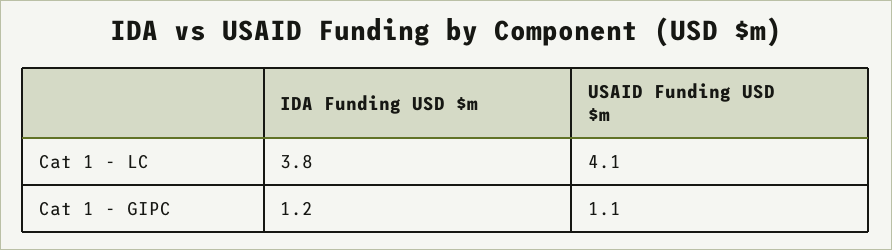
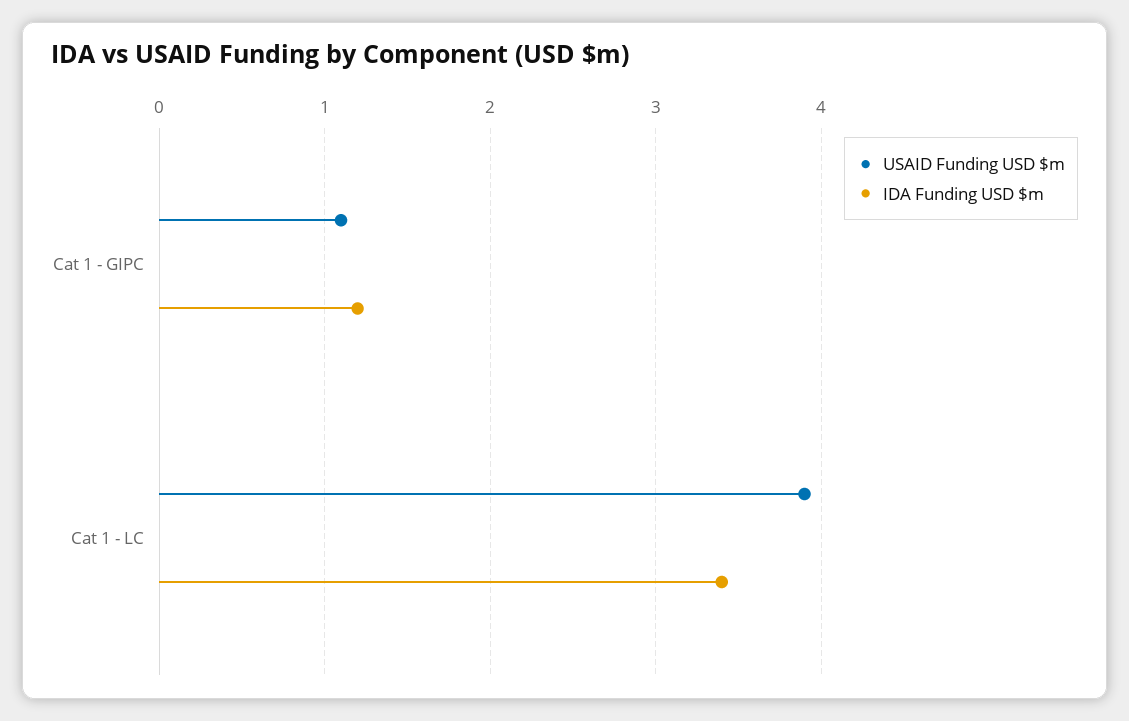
  {
    "IDA Funding USD $m": {
-     "Cat 1 - LC": 3.8,
+     "Cat 1 - LC": 3.4,
      "Cat 1 - GIPC": 1.2
    },
    "USAID Funding USD $m": {
-     "Cat 1 - LC": 4.1,
+     "Cat 1 - LC": 3.9,
      "Cat 1 - GIPC": 1.1
    }
  }

